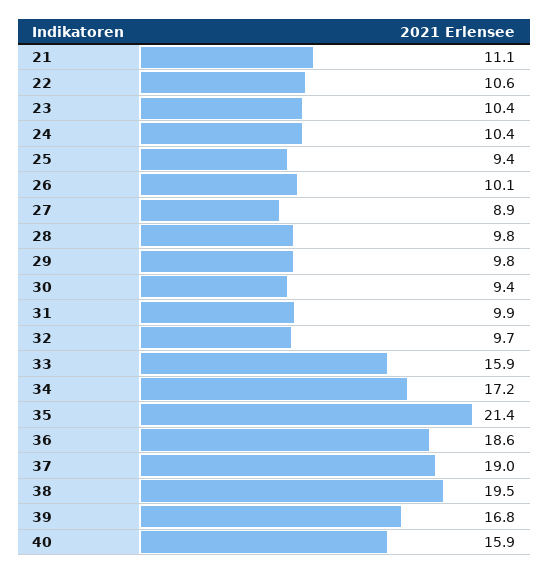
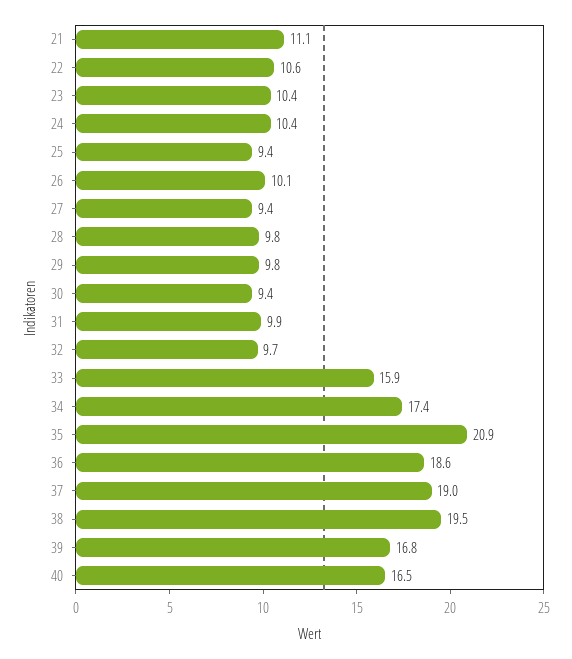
  {
    "21": 11.1,
    "22": 10.6,
    "23": 10.4,
    "24": 10.4,
    "25": 9.4,
    "26": 10.1,
-   "27": 8.9,
+   "27": 9.4,
    "28": 9.8,
    "29": 9.8,
    "30": 9.4,
    "31": 9.9,
    "32": 9.7,
    "33": 15.9,
-   "34": 17.2,
+   "34": 17.4,
-   "35": 21.4,
+   "35": 20.9,
    "36": 18.6,
    "37": 19,
    "38": 19.5,
    "39": 16.8,
-   "40": 15.9
+   "40": 16.5
  }

